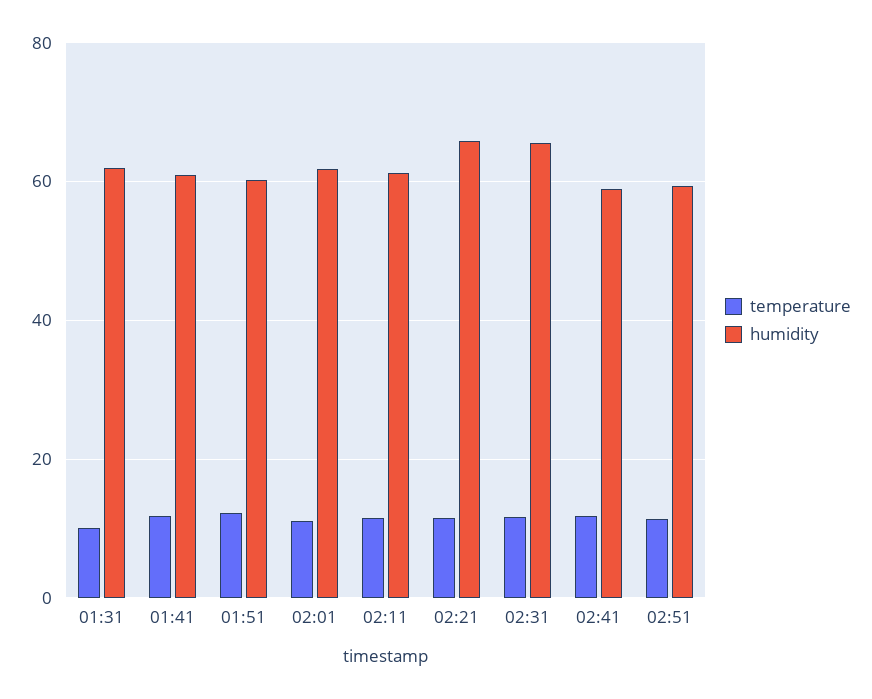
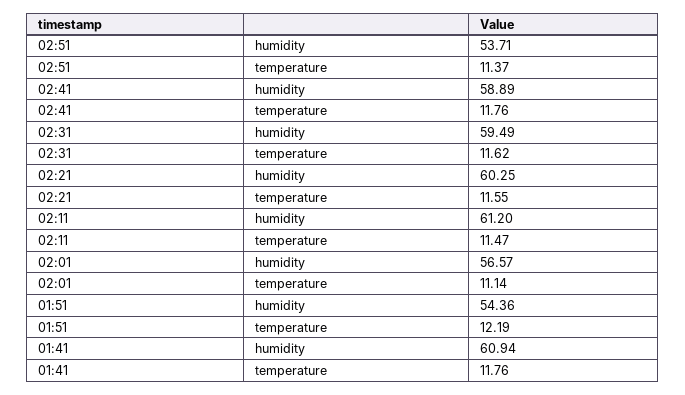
  {
    "temperature": {
-     "01:31": 10,
      "01:41": 11.76,
      "01:51": 12.19,
      "02:01": 11.14,
      "02:11": 11.47,
      "02:21": 11.55,
      "02:31": 11.62,
      "02:41": 11.76,
      "02:51": 11.37
    },
    "humidity": {
-     "01:31": 62,
      "01:41": 60.94,
-     "01:51": 60,
+     "01:51": 54.36,
-     "02:01": 62,
+     "02:01": 56.57,
      "02:11": 61.2,
-     "02:21": 66,
+     "02:21": 60.25,
-     "02:31": 66,
+     "02:31": 59.49,
      "02:41": 58.89,
-     "02:51": 60
+     "02:51": 53.71
    }
  }

